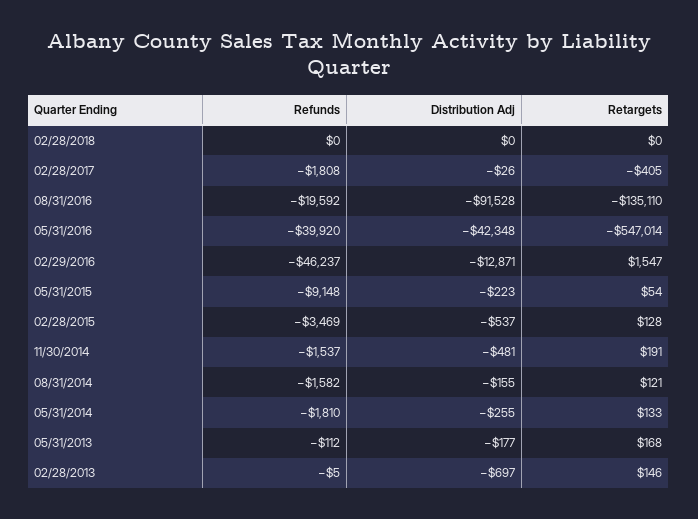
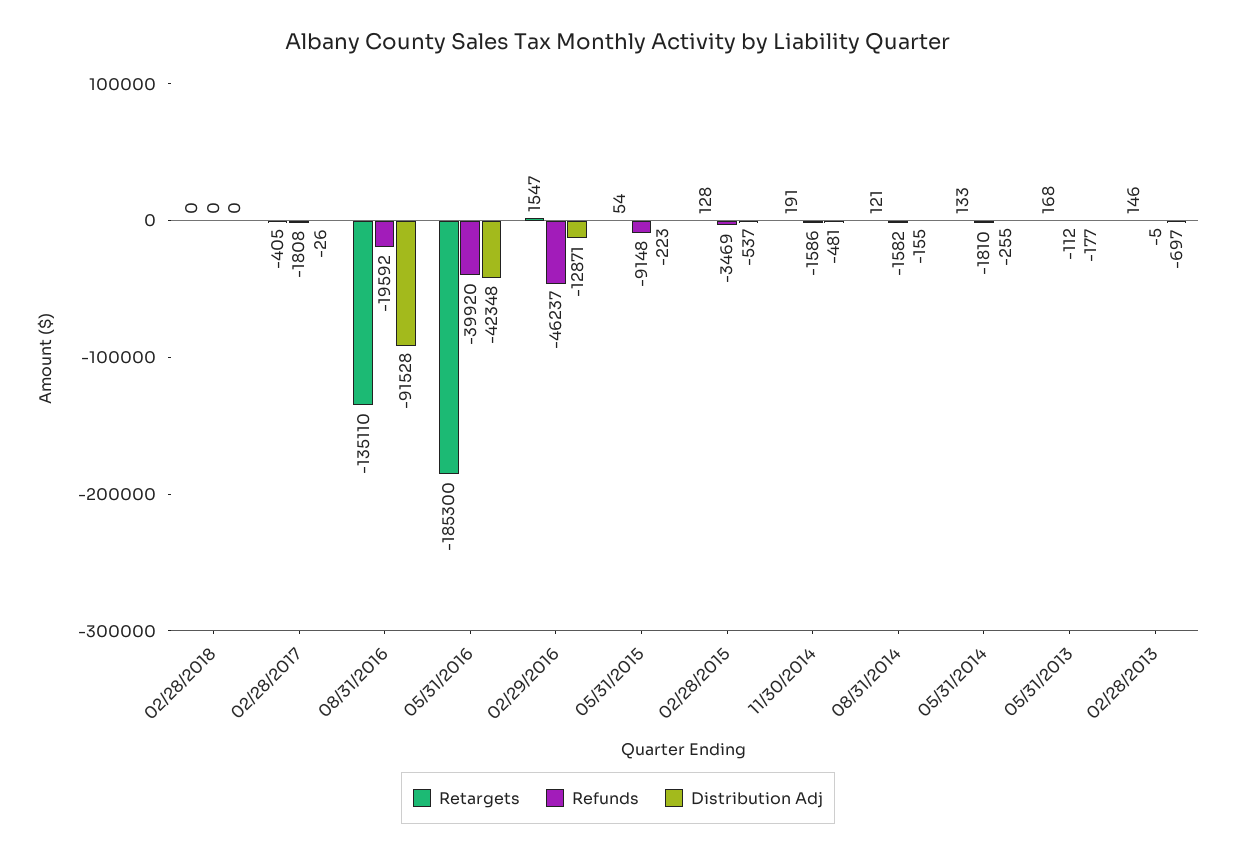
  {
    "Refunds": {
      "02/28/2018": 0,
      "02/28/2017": -1808,
      "08/31/2016": -19592,
      "05/31/2016": -39920,
      "02/29/2016": -46237,
      "05/31/2015": -9148,
      "02/28/2015": -3469,
-     "11/30/2014": -1537,
+     "11/30/2014": -1586,
      "08/31/2014": -1582,
      "05/31/2014": -1810,
      "05/31/2013": -112,
      "02/28/2013": -5
    },
    "Distribution Adj": {
      "02/28/2018": 0,
      "02/28/2017": -26,
      "08/31/2016": -91528,
      "05/31/2016": -42348,
      "02/29/2016": -12871,
      "05/31/2015": -223,
      "02/28/2015": -537,
      "11/30/2014": -481,
      "08/31/2014": -155,
      "05/31/2014": -255,
      "05/31/2013": -177,
      "02/28/2013": -697
    },
    "Retargets": {
      "02/28/2018": 0,
      "02/28/2017": -405,
      "08/31/2016": -135110,
-     "05/31/2016": -547014,
+     "05/31/2016": -185300,
      "02/29/2016": 1547,
      "05/31/2015": 54,
      "02/28/2015": 128,
      "11/30/2014": 191,
      "08/31/2014": 121,
      "05/31/2014": 133,
      "05/31/2013": 168,
      "02/28/2013": 146
    }
  }

